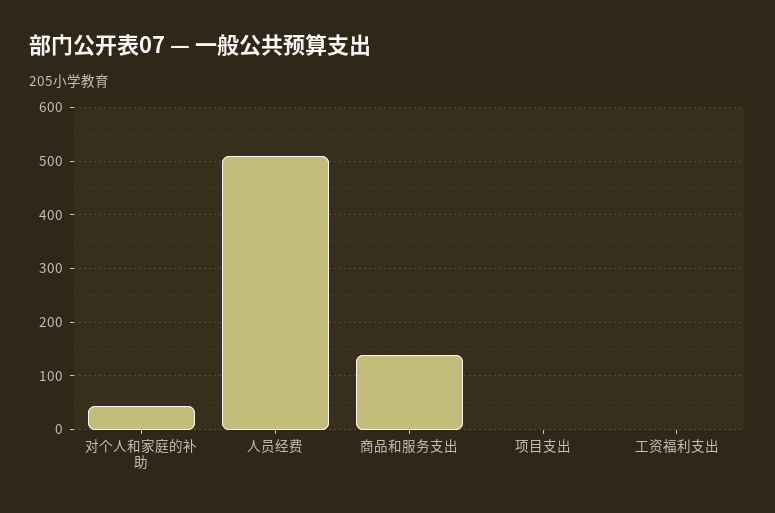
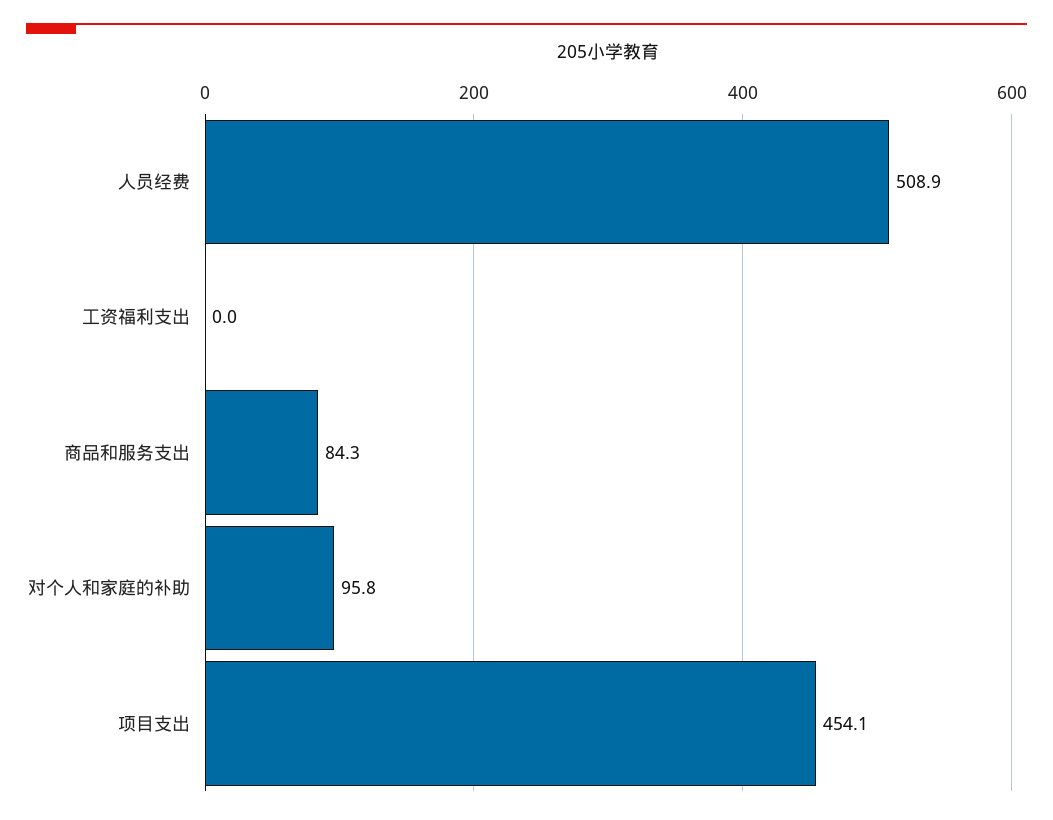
  {
-   "对个人和家庭的补助": 40,
+   "对个人和家庭的补助": 95.8,
    "人员经费": 508.9,
-   "商品和服务支出": 140,
+   "商品和服务支出": 84.3,
-   "项目支出": 0,
+   "项目支出": 454.1,
    "工资福利支出": 0
  }

